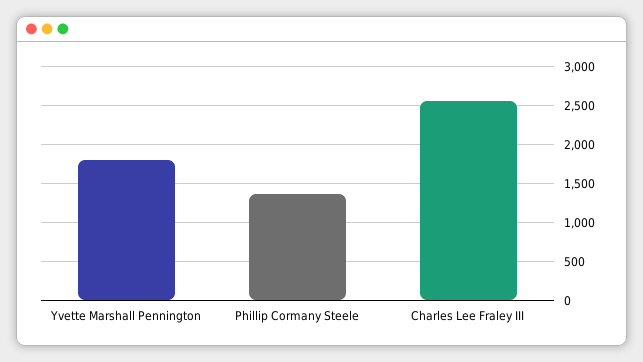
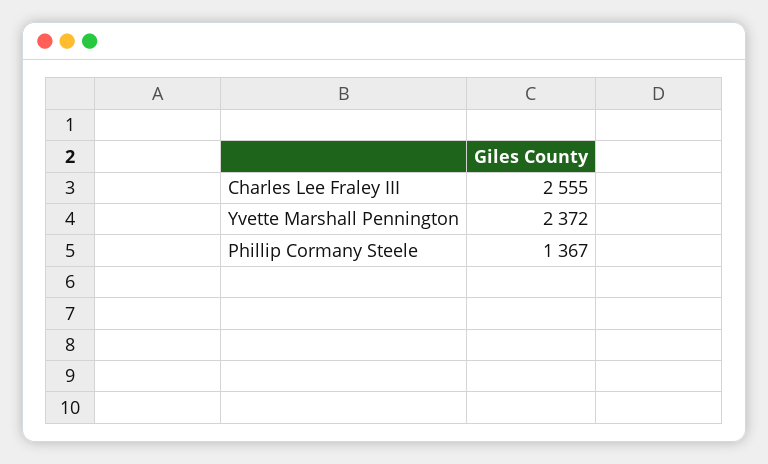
  {
-   "Yvette Marshall Pennington": 1800,
+   "Yvette Marshall Pennington": 2372,
    "Phillip Cormany Steele": 1367,
    "Charles Lee Fraley III": 2555
  }

